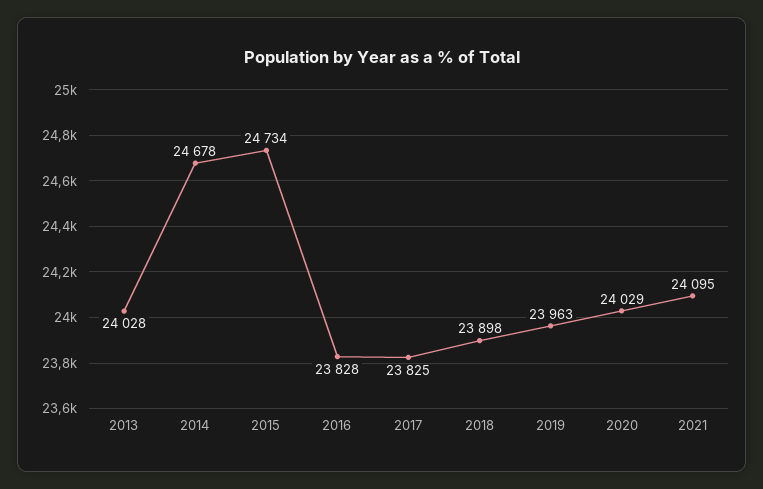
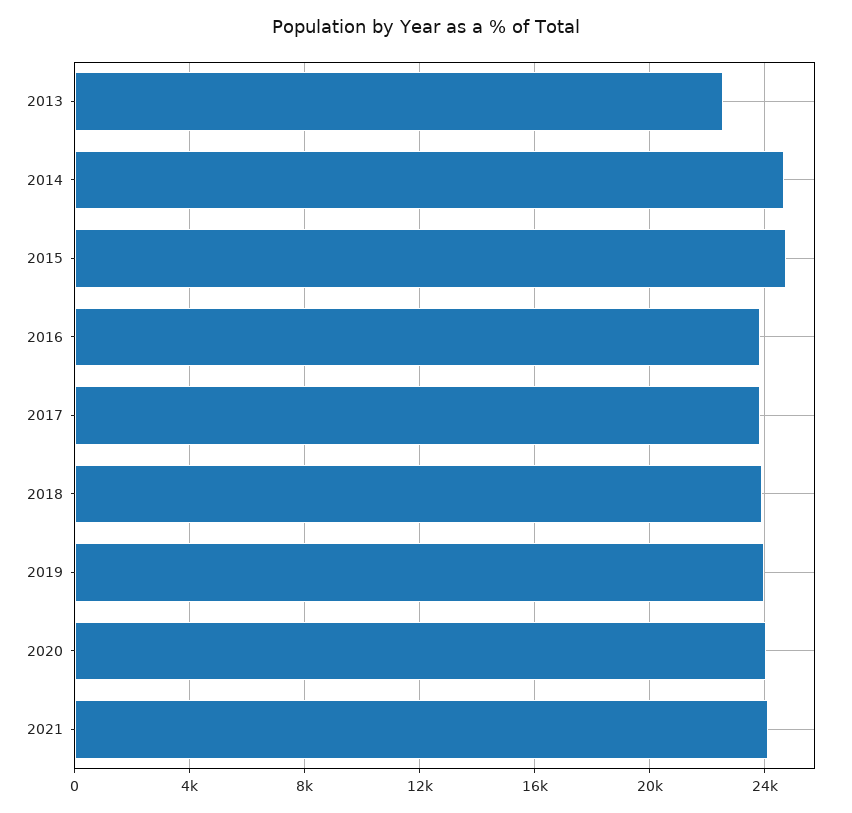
  {
-   "2013": 24028,
+   "2013": 22500,
    "2014": 24678,
    "2015": 24734,
    "2016": 23828,
    "2017": 23825,
    "2018": 23898,
    "2019": 23963,
    "2020": 24029,
    "2021": 24095
  }

